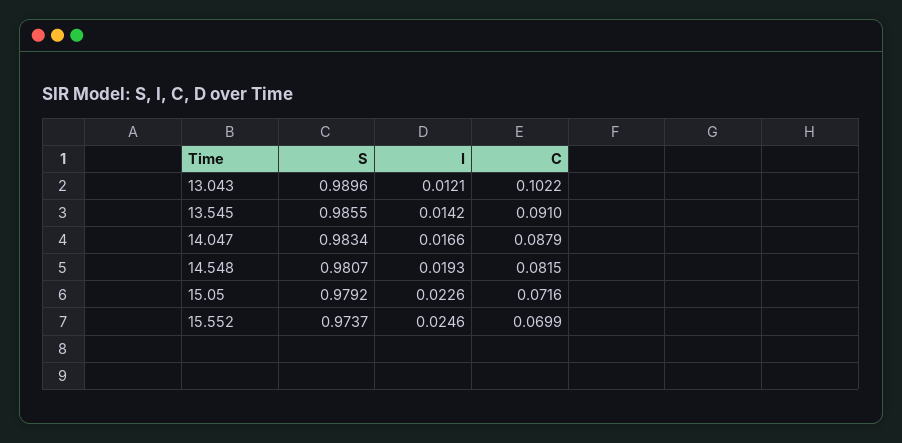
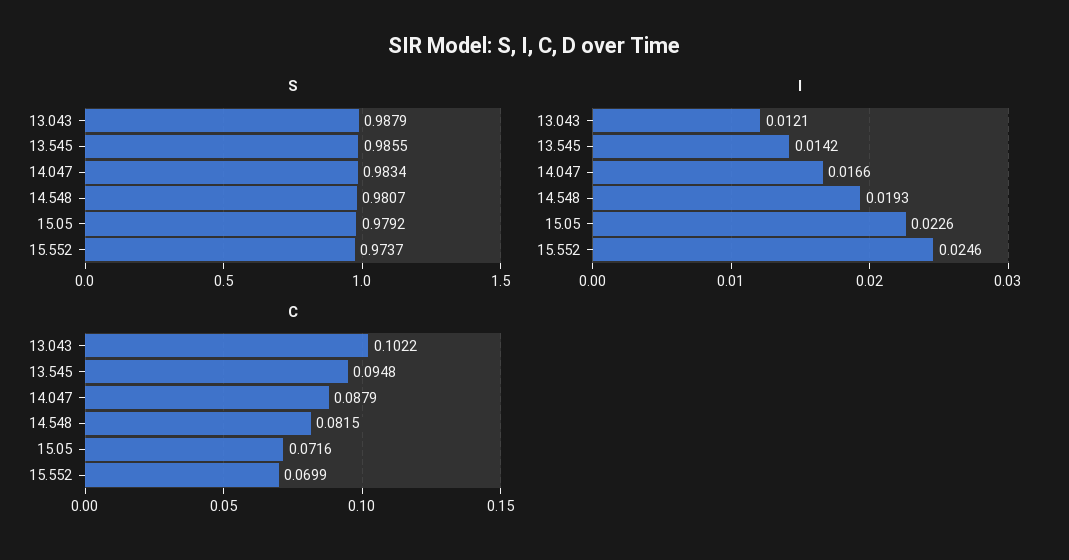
  {
    "S": {
-     "13.043": 0.9896,
+     "13.043": 0.9879,
      "13.545": 0.9855,
      "14.047": 0.9834,
      "14.548": 0.9807,
      "15.05": 0.9792,
      "15.552": 0.9737
    },
    "I": {
      "13.043": 0.0121,
      "13.545": 0.0142,
      "14.047": 0.0166,
      "14.548": 0.0193,
      "15.05": 0.0226,
      "15.552": 0.0246
    },
    "C": {
      "13.043": 0.1022,
-     "13.545": 0.091,
+     "13.545": 0.0948,
      "14.047": 0.0879,
      "14.548": 0.0815,
      "15.05": 0.0716,
      "15.552": 0.0699
    }
  }

